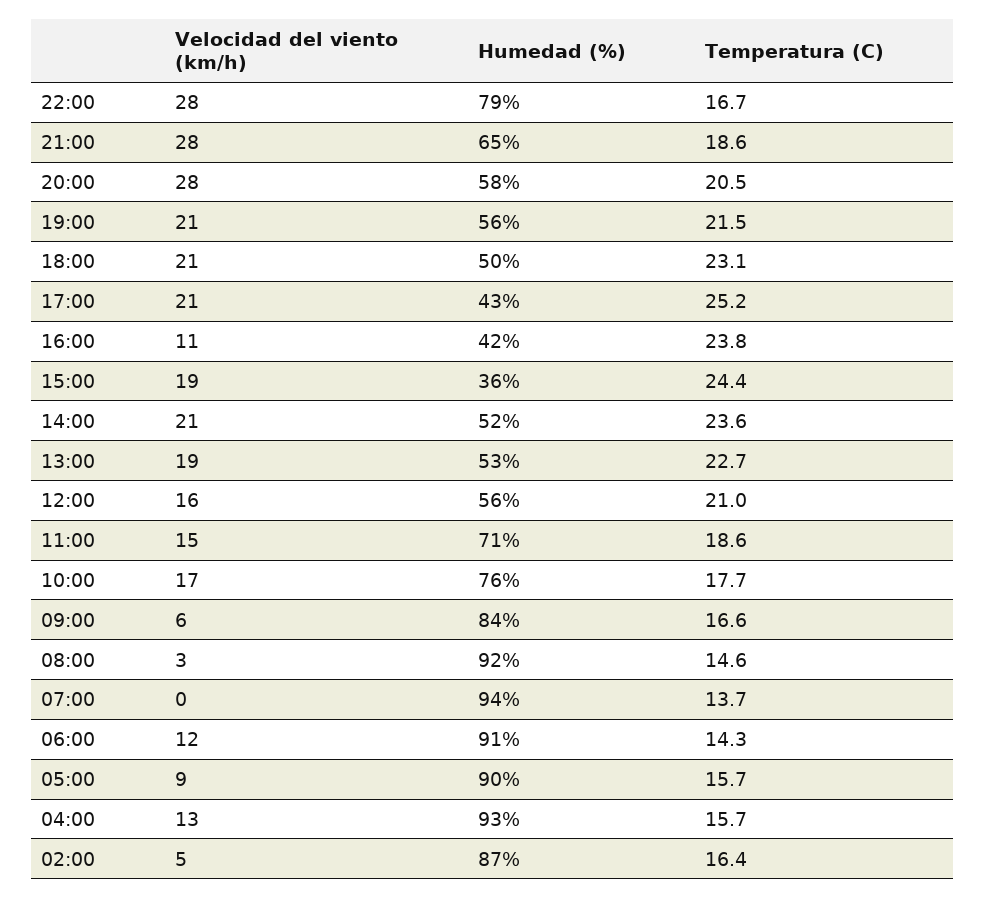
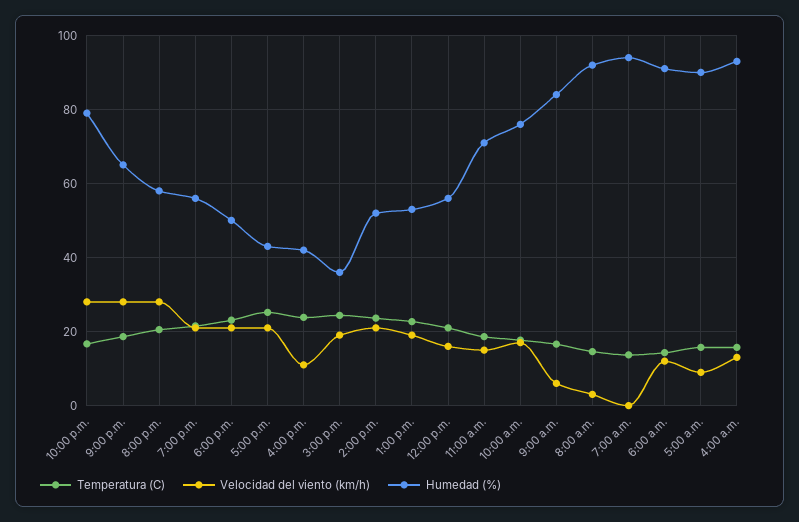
  {
    "Velocidad del viento (km/h)": {
      "22:00": 28,
      "21:00": 28,
      "20:00": 28,
      "19:00": 21,
      "18:00": 21,
      "17:00": 21,
      "16:00": 11,
      "15:00": 19,
      "14:00": 21,
      "13:00": 19,
      "12:00": 16,
      "11:00": 15,
      "10:00": 17,
      "09:00": 6,
      "08:00": 3,
      "07:00": 0,
      "06:00": 12,
      "05:00": 9,
-     "04:00": 13,
+     "04:00": 13
-     "02:00": 5
    },
    "Humedad (%)": {
      "22:00": 79,
      "21:00": 65,
      "20:00": 58,
      "19:00": 56,
      "18:00": 50,
      "17:00": 43,
      "16:00": 42,
      "15:00": 36,
      "14:00": 52,
      "13:00": 53,
      "12:00": 56,
      "11:00": 71,
      "10:00": 76,
      "09:00": 84,
      "08:00": 92,
      "07:00": 94,
      "06:00": 91,
      "05:00": 90,
-     "04:00": 93,
+     "04:00": 93
-     "02:00": 87
    },
    "Temperatura (C)": {
      "22:00": 16.7,
      "21:00": 18.6,
      "20:00": 20.5,
      "19:00": 21.5,
      "18:00": 23.1,
      "17:00": 25.2,
      "16:00": 23.8,
      "15:00": 24.4,
      "14:00": 23.6,
      "13:00": 22.7,
      "12:00": 21,
      "11:00": 18.6,
      "10:00": 17.7,
      "09:00": 16.6,
      "08:00": 14.6,
      "07:00": 13.7,
      "06:00": 14.3,
      "05:00": 15.7,
-     "04:00": 15.7,
+     "04:00": 15.7
-     "02:00": 16.4
    }
  }

